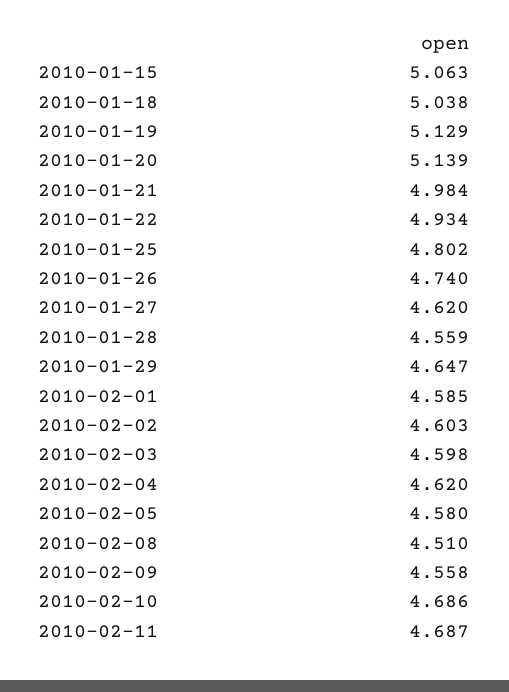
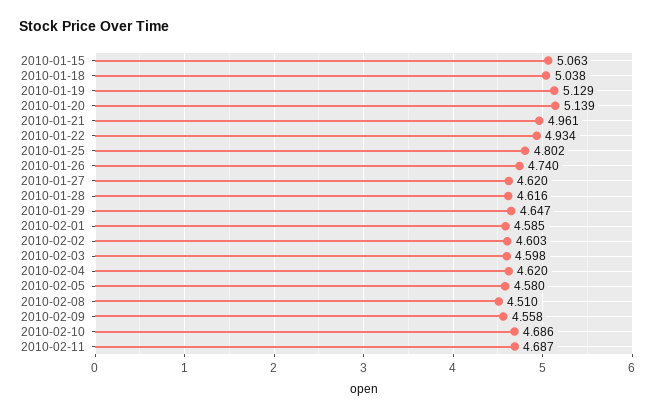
  {
    "2010-01-15": 5.063,
    "2010-01-18": 5.038,
    "2010-01-19": 5.129,
    "2010-01-20": 5.139,
-   "2010-01-21": 4.984,
+   "2010-01-21": 4.961,
    "2010-01-22": 4.934,
    "2010-01-25": 4.802,
    "2010-01-26": 4.74,
    "2010-01-27": 4.62,
-   "2010-01-28": 4.559,
+   "2010-01-28": 4.616,
    "2010-01-29": 4.647,
    "2010-02-01": 4.585,
    "2010-02-02": 4.603,
    "2010-02-03": 4.598,
    "2010-02-04": 4.62,
    "2010-02-05": 4.58,
    "2010-02-08": 4.51,
    "2010-02-09": 4.558,
    "2010-02-10": 4.686,
    "2010-02-11": 4.687
  }

